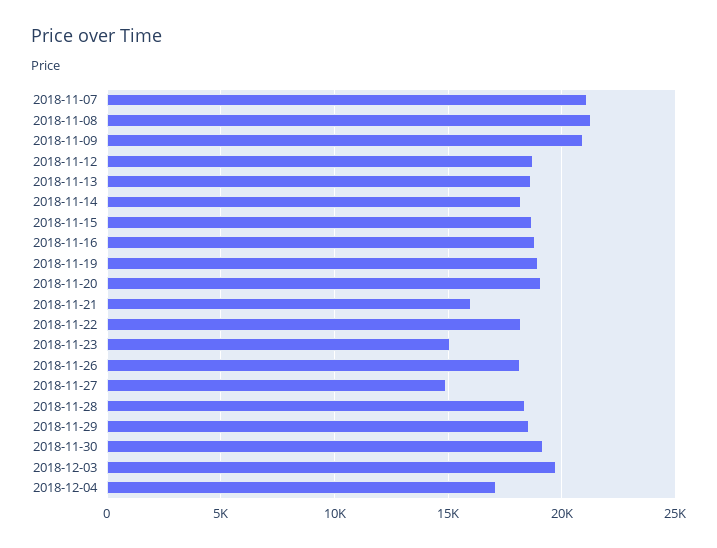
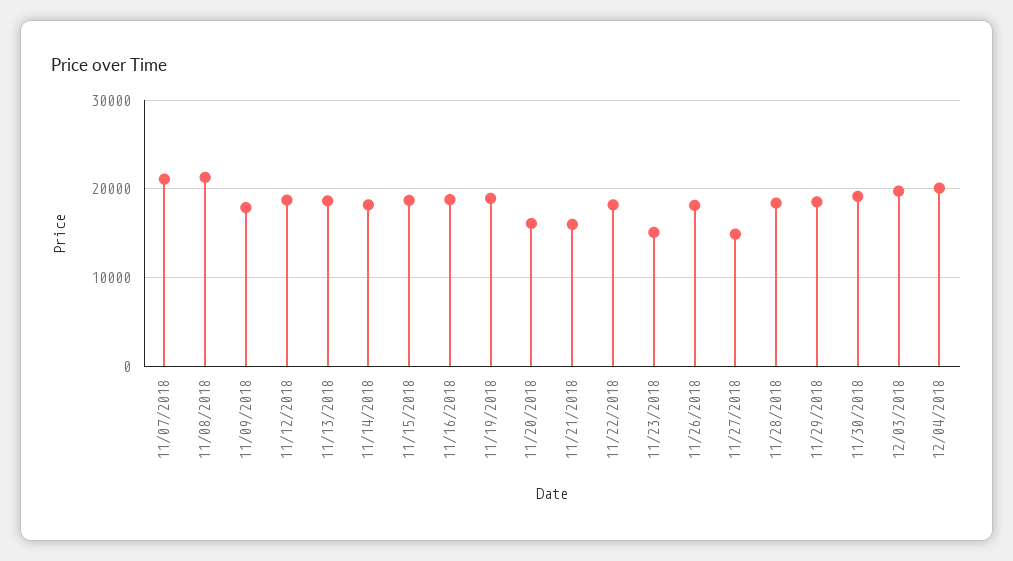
  {
    "2018-11-07": 21000,
    "2018-11-08": 21500,
-   "2018-11-09": 21000,
+   "2018-11-09": 18000,
    "2018-11-12": 19000,
    "2018-11-13": 18500,
    "2018-11-14": 18000,
    "2018-11-15": 18500,
    "2018-11-16": 19000,
    "2018-11-19": 19000,
-   "2018-11-20": 19000,
+   "2018-11-20": 16000,
    "2018-11-21": 16000,
    "2018-11-22": 18000,
    "2018-11-23": 15000,
    "2018-11-26": 18000,
    "2018-11-27": 15000,
    "2018-11-28": 18500,
    "2018-11-29": 18500,
    "2018-11-30": 19000,
    "2018-12-03": 20000,
-   "2018-12-04": 17000
+   "2018-12-04": 20000
  }

